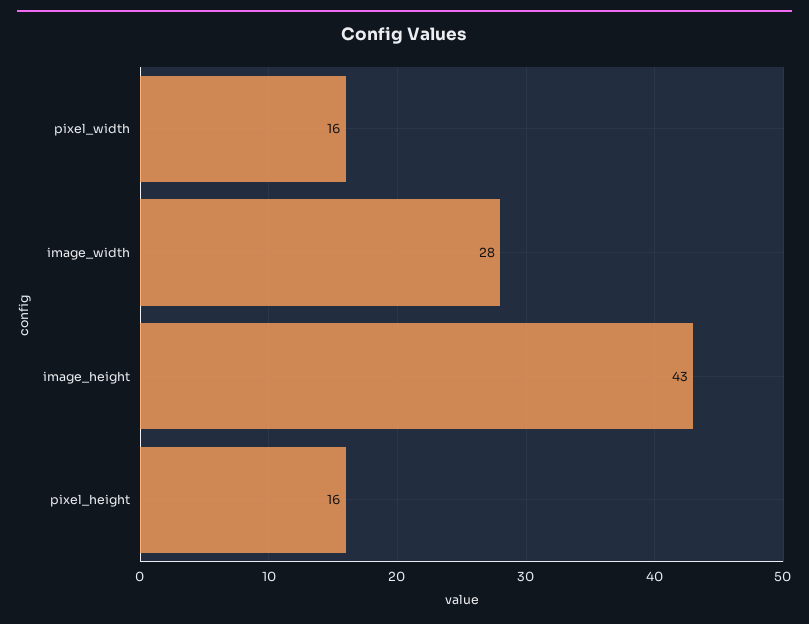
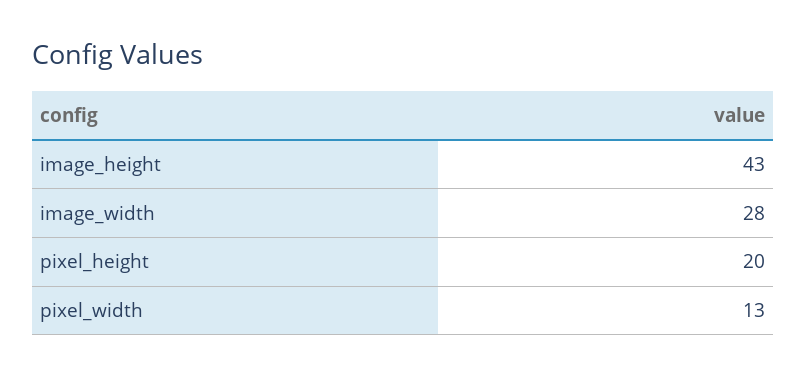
  {
-   "pixel_width": 16,
+   "pixel_width": 13,
    "image_width": 28,
    "image_height": 43,
-   "pixel_height": 16
+   "pixel_height": 20
  }

